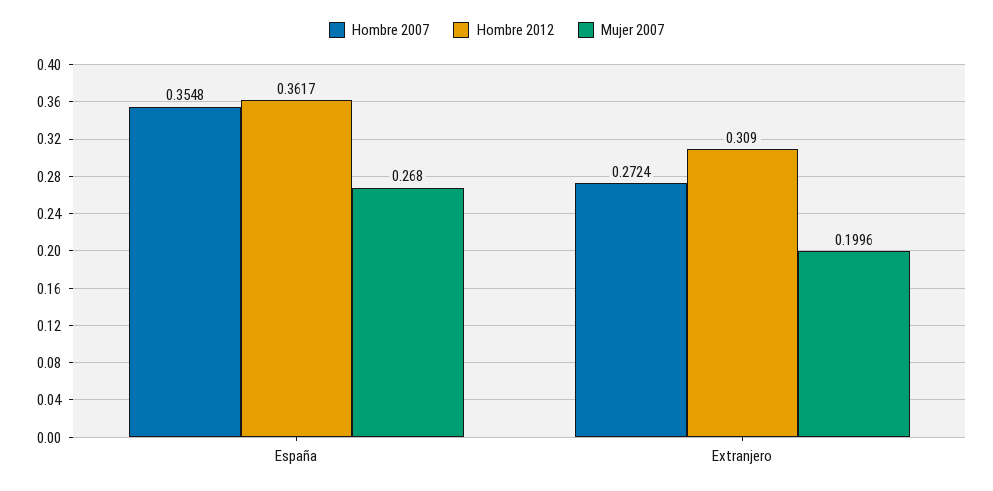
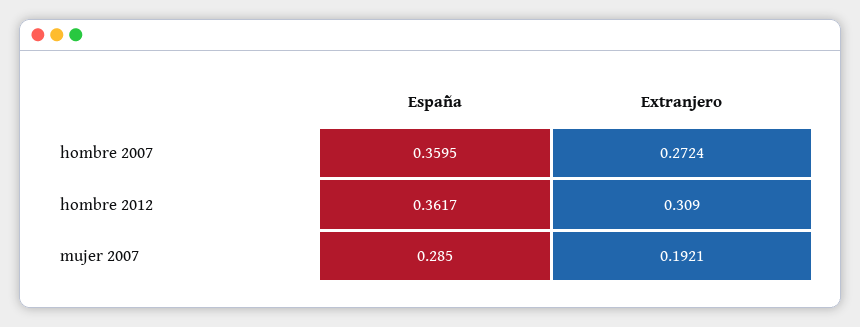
  {
    "Hombre 2007": {
-     "España": 0.3548,
+     "España": 0.3595,
      "Extranjero": 0.2724
    },
    "Hombre 2012": {
      "España": 0.3617,
      "Extranjero": 0.309
    },
    "Mujer 2007": {
-     "España": 0.268,
+     "España": 0.285,
-     "Extranjero": 0.1996
+     "Extranjero": 0.1921
    }
  }

